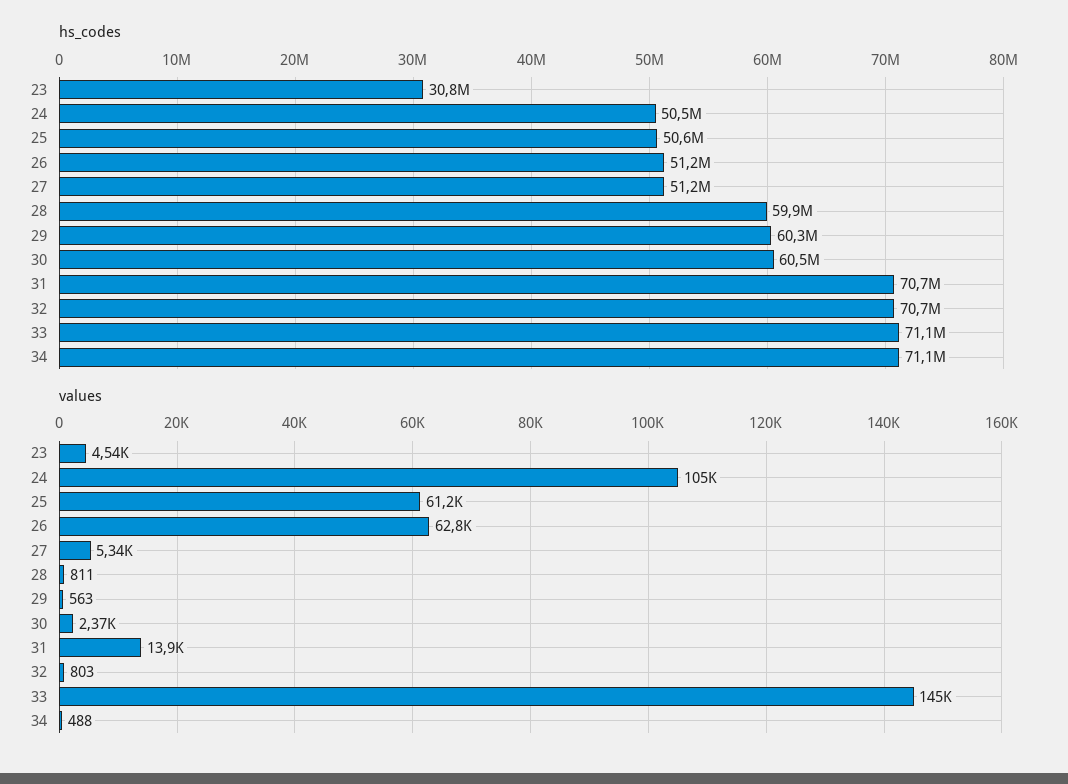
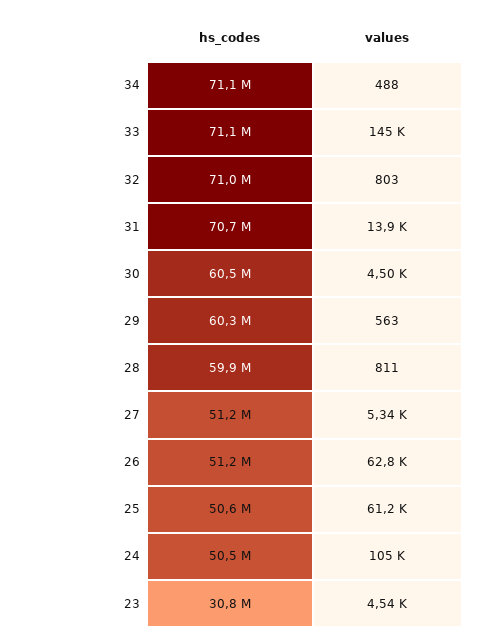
  {
    "hs_codes": {
      "23": 30800000,
      "24": 50500000,
      "25": 50600000,
      "26": 51200000,
      "27": 51200000,
      "28": 59900000,
      "29": 60300000,
      "30": 60500000,
      "31": 70700000,
-     "32": 70700000,
+     "32": 71000000,
      "33": 71100000,
      "34": 71100000
    },
    "values": {
      "23": 4540,
      "24": 105000,
      "25": 61200,
      "26": 62800,
      "27": 5340,
      "28": 811,
      "29": 563,
-     "30": 2370,
+     "30": 4500,
      "31": 13900,
      "32": 803,
      "33": 145000,
      "34": 488
    }
  }

